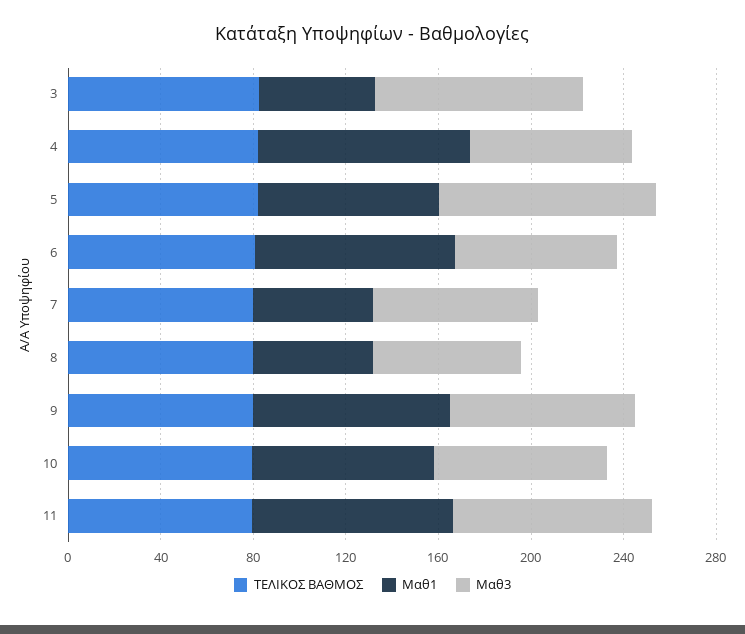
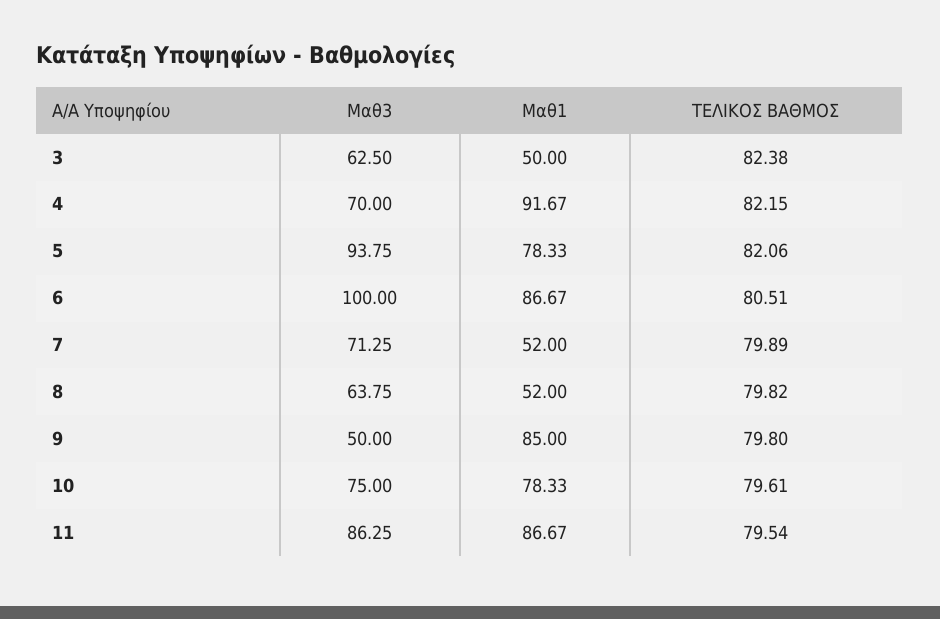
  {
    "ΤΕΛΙΚΟΣ ΒΑΘΜΟΣ": {
      "3": 82.38,
      "4": 82.15,
      "5": 82.06,
      "6": 80.51,
      "7": 79.89,
      "8": 79.82,
      "9": 79.8,
      "10": 79.61,
      "11": 79.54
    },
    "Μαθ1": {
      "3": 50,
      "4": 91.67,
      "5": 78.33,
      "6": 86.67,
      "7": 52,
      "8": 52,
      "9": 85,
      "10": 78.33,
      "11": 86.67
    },
    "Μαθ3": {
-     "3": 90,
+     "3": 62.5,
      "4": 70,
      "5": 93.75,
-     "6": 70,
+     "6": 100,
      "7": 71.25,
      "8": 63.75,
-     "9": 80,
+     "9": 50,
      "10": 75,
      "11": 86.25
    }
  }

